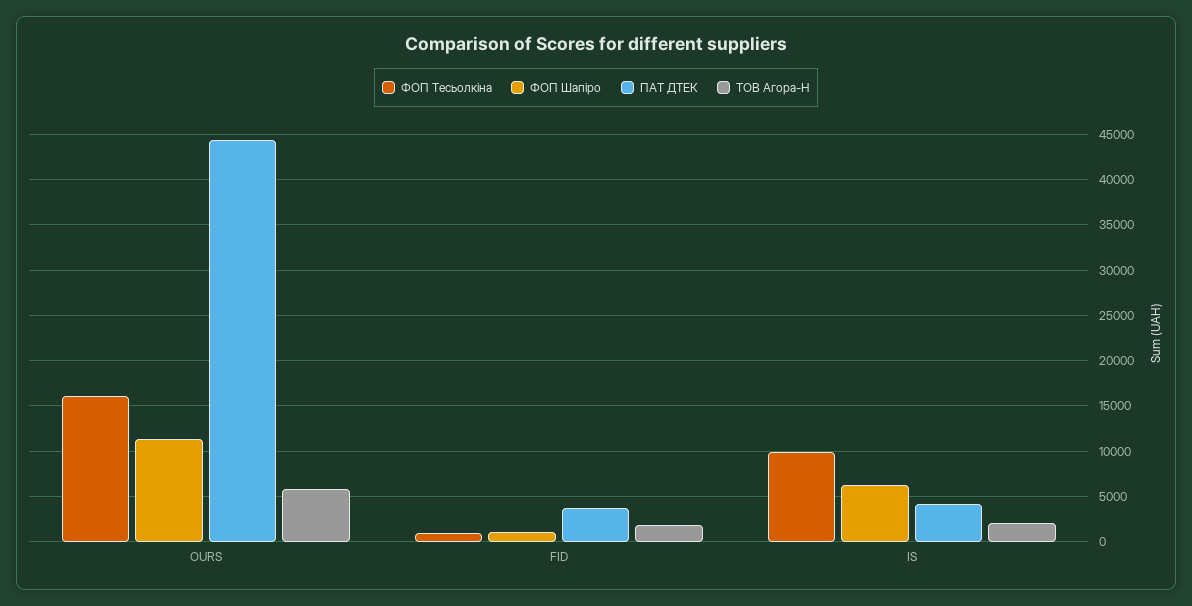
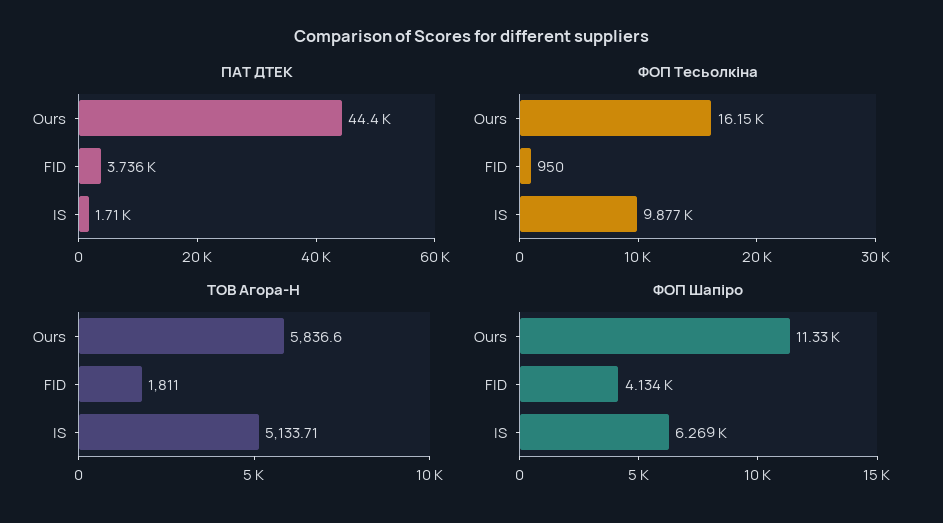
  {
    "ФОП Тесьолкіна": {
      "OURS": 16150,
      "FID": 950,
      "IS": 9877
    },
    "ФОП Шапіро": {
      "OURS": 11330,
-     "FID": 1000,
+     "FID": 4134,
      "IS": 6269
    },
    "ПАТ ДТЕК": {
      "OURS": 44400,
      "FID": 3736,
-     "IS": 4000
+     "IS": 1710
    },
    "ТОВ Агора-Н": {
      "OURS": 5836.6,
      "FID": 1811,
-     "IS": 2000
+     "IS": 5133.71
    }
  }

